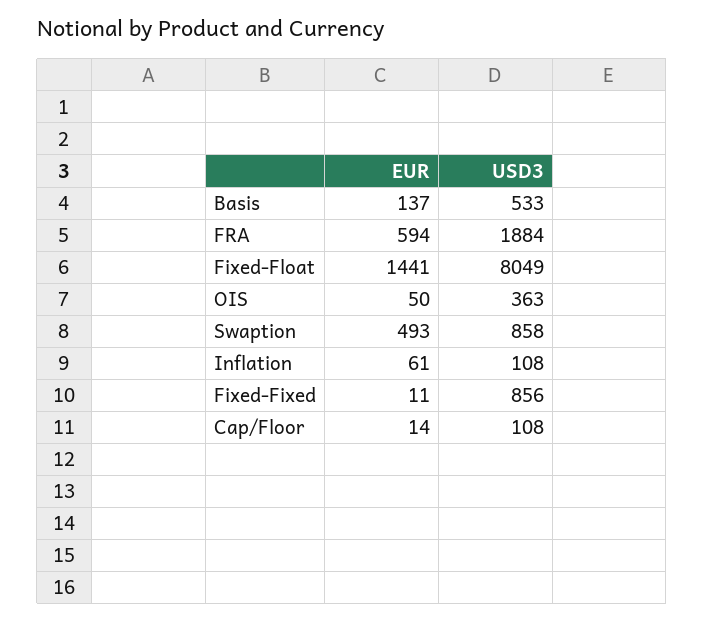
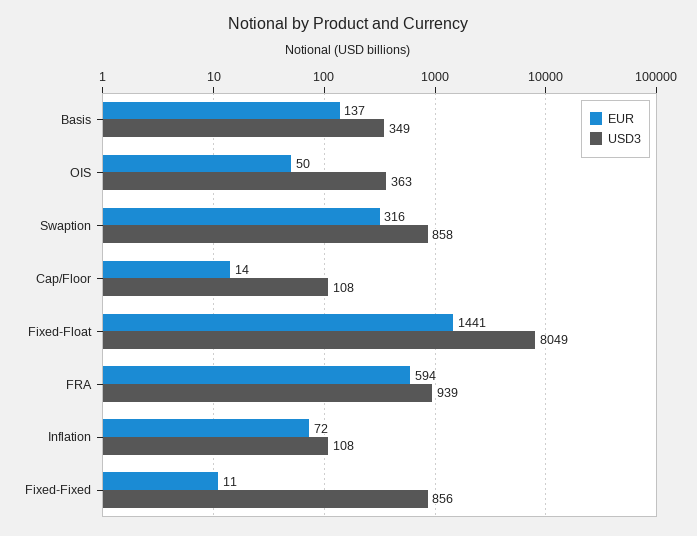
  {
    "EUR": {
      "Basis": 137,
      "FRA": 594,
      "Fixed-Float": 1441,
      "OIS": 50,
-     "Swaption": 493,
+     "Swaption": 316,
-     "Inflation": 61,
+     "Inflation": 72,
      "Fixed-Fixed": 11,
      "Cap/Floor": 14
    },
    "USD3": {
-     "Basis": 533,
+     "Basis": 349,
-     "FRA": 1884,
+     "FRA": 939,
      "Fixed-Float": 8049,
      "OIS": 363,
      "Swaption": 858,
      "Inflation": 108,
      "Fixed-Fixed": 856,
      "Cap/Floor": 108
    }
  }

